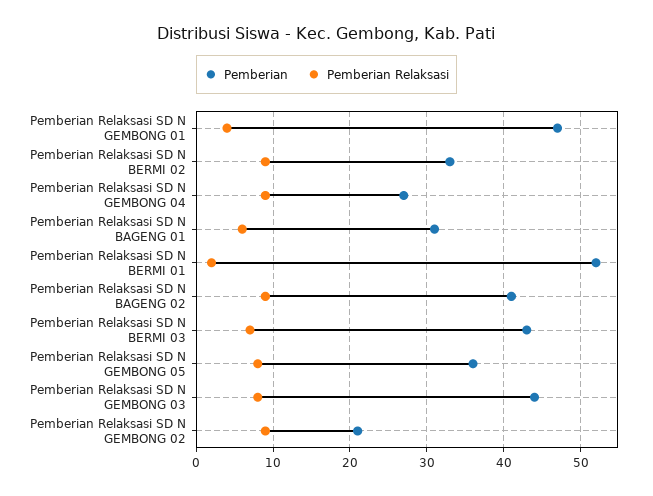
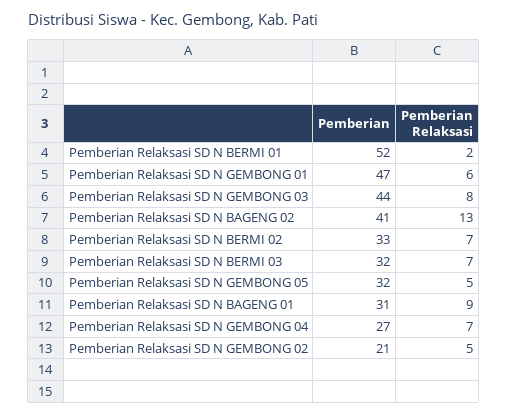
  {
    "Pemberian": {
      "Pemberian Relaksasi SD N GEMBONG 01": 47,
      "Pemberian Relaksasi SD N BERMI 02": 33,
      "Pemberian Relaksasi SD N GEMBONG 04": 27,
      "Pemberian Relaksasi SD N BAGENG 01": 31,
      "Pemberian Relaksasi SD N BERMI 01": 52,
      "Pemberian Relaksasi SD N BAGENG 02": 41,
-     "Pemberian Relaksasi SD N BERMI 03": 43,
+     "Pemberian Relaksasi SD N BERMI 03": 32,
-     "Pemberian Relaksasi SD N GEMBONG 05": 36,
+     "Pemberian Relaksasi SD N GEMBONG 05": 32,
      "Pemberian Relaksasi SD N GEMBONG 03": 44,
      "Pemberian Relaksasi SD N GEMBONG 02": 21
    },
    "Pemberian Relaksasi": {
-     "Pemberian Relaksasi SD N GEMBONG 01": 4,
+     "Pemberian Relaksasi SD N GEMBONG 01": 6,
-     "Pemberian Relaksasi SD N BERMI 02": 9,
+     "Pemberian Relaksasi SD N BERMI 02": 7,
-     "Pemberian Relaksasi SD N GEMBONG 04": 9,
+     "Pemberian Relaksasi SD N GEMBONG 04": 7,
-     "Pemberian Relaksasi SD N BAGENG 01": 6,
+     "Pemberian Relaksasi SD N BAGENG 01": 9,
      "Pemberian Relaksasi SD N BERMI 01": 2,
-     "Pemberian Relaksasi SD N BAGENG 02": 9,
+     "Pemberian Relaksasi SD N BAGENG 02": 13,
      "Pemberian Relaksasi SD N BERMI 03": 7,
-     "Pemberian Relaksasi SD N GEMBONG 05": 8,
+     "Pemberian Relaksasi SD N GEMBONG 05": 5,
      "Pemberian Relaksasi SD N GEMBONG 03": 8,
-     "Pemberian Relaksasi SD N GEMBONG 02": 9
+     "Pemberian Relaksasi SD N GEMBONG 02": 5
    }
  }

